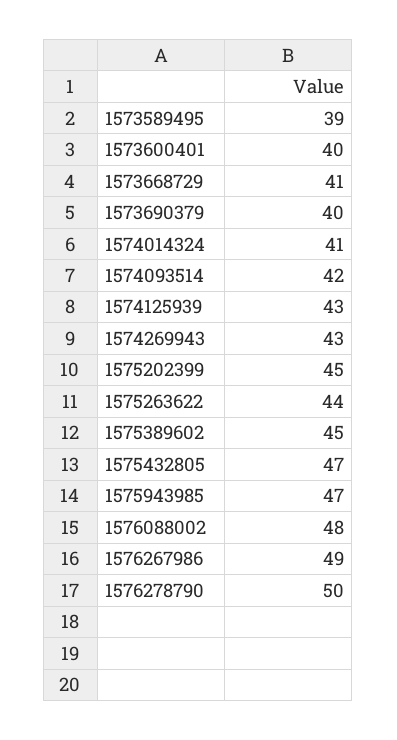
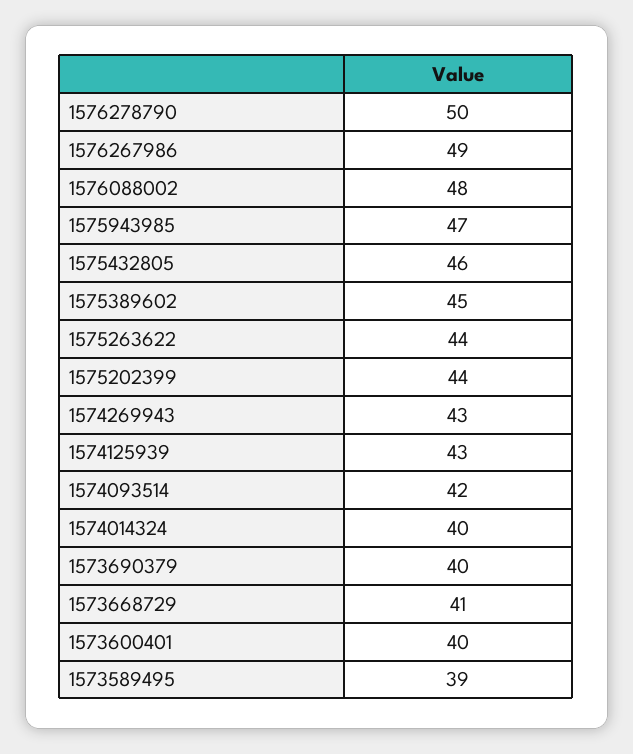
  {
    "1573589495": 39,
    "1573600401": 40,
    "1573668729": 41,
    "1573690379": 40,
-   "1574014324": 41,
+   "1574014324": 40,
    "1574093514": 42,
    "1574125939": 43,
    "1574269943": 43,
-   "1575202399": 45,
+   "1575202399": 44,
    "1575263622": 44,
    "1575389602": 45,
-   "1575432805": 47,
+   "1575432805": 46,
    "1575943985": 47,
    "1576088002": 48,
    "1576267986": 49,
    "1576278790": 50
  }

